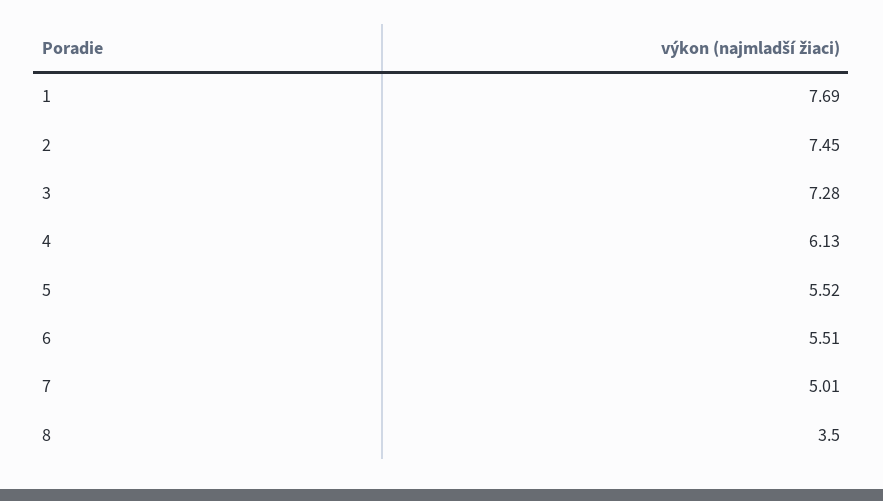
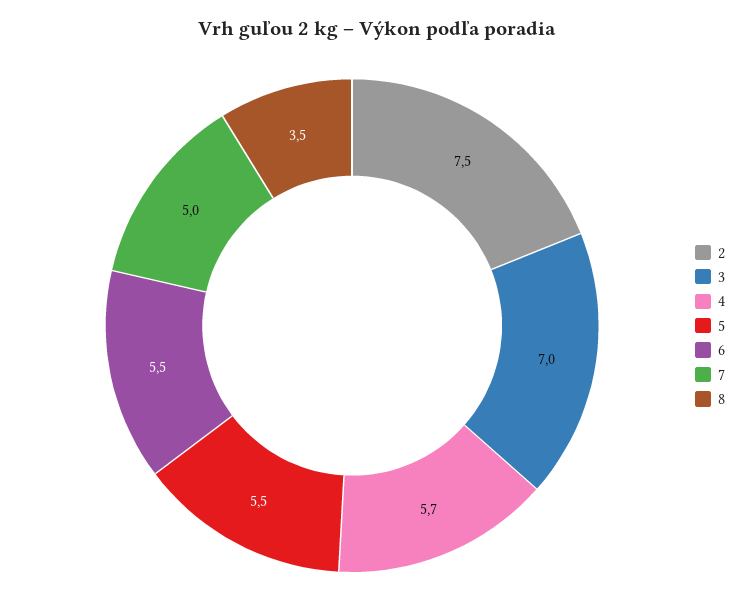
  {
-   "1": 7.69,
    "2": 7.45,
-   "3": 7.28,
+   "3": 7,
-   "4": 6.13,
+   "4": 5.7,
    "5": 5.52,
    "6": 5.51,
    "7": 5.01,
    "8": 3.5
  }

